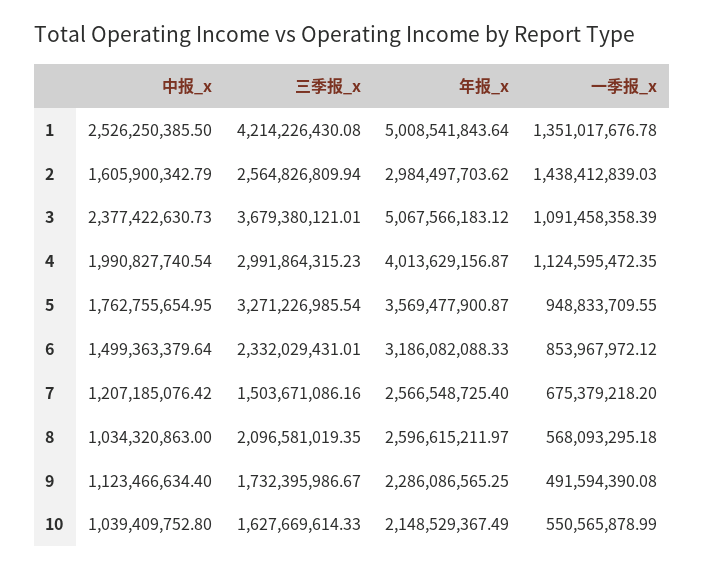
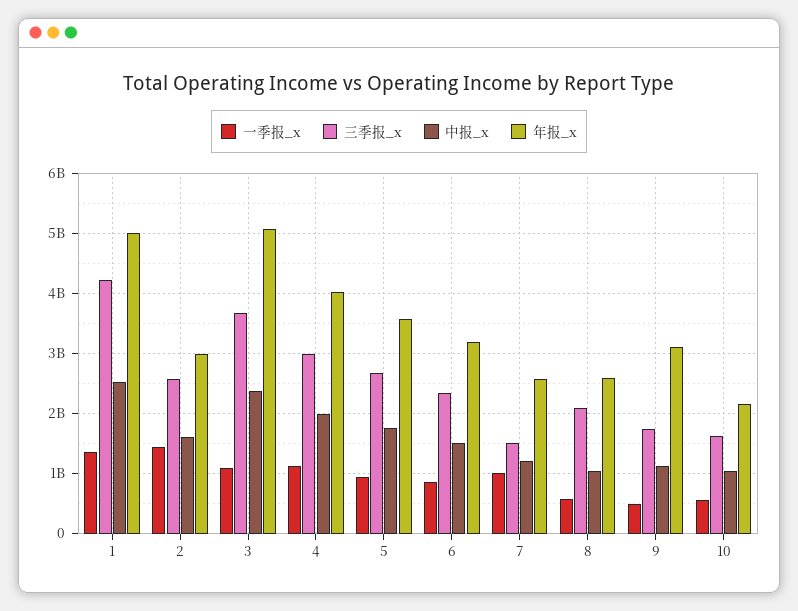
  {
    "中报_x": {
      "1": 2526250385.5,
      "2": 1605900342.79,
      "3": 2377422630.73,
      "4": 1990827740.54,
      "5": 1762755654.95,
      "6": 1499363379.64,
      "7": 1207185076.42,
      "8": 1034320863,
      "9": 1123466634.4,
      "10": 1039409752.8
    },
    "三季报_x": {
      "1": 4214226430.08,
      "2": 2564826809.94,
      "3": 3679380121.01,
      "4": 2991864315.23,
-     "5": 3271226985.54,
+     "5": 2700000000,
      "6": 2332029431.01,
      "7": 1503671086.16,
      "8": 2096581019.35,
      "9": 1732395986.67,
      "10": 1627669614.33
    },
    "年报_x": {
      "1": 5008541843.64,
      "2": 2984497703.62,
      "3": 5067566183.12,
      "4": 4013629156.87,
      "5": 3569477900.87,
      "6": 3186082088.33,
      "7": 2566548725.4,
      "8": 2596615211.97,
-     "9": 2286086565.25,
+     "9": 3100000000,
      "10": 2148529367.49
    },
    "一季报_x": {
      "1": 1351017676.78,
      "2": 1438412839.03,
      "3": 1091458358.39,
      "4": 1124595472.35,
      "5": 948833709.55,
      "6": 853967972.12,
-     "7": 675379218.2,
+     "7": 1000000000,
      "8": 568093295.18,
      "9": 491594390.08,
      "10": 550565878.99
    }
  }

